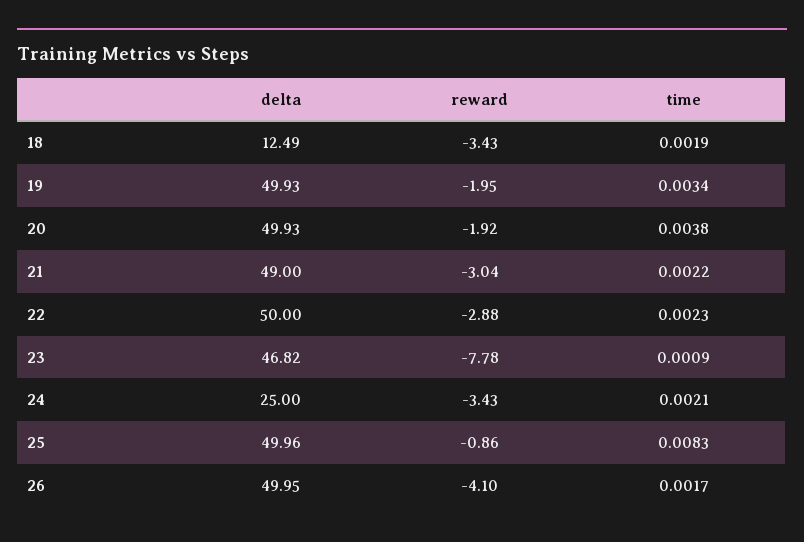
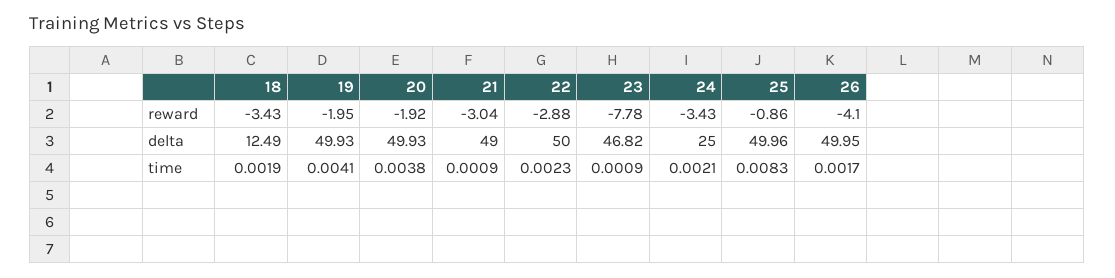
  {
    "delta": {
      "18": 12.49,
      "19": 49.93,
      "20": 49.93,
      "21": 49,
      "22": 50,
      "23": 46.82,
      "24": 25,
      "25": 49.96,
      "26": 49.95
    },
    "reward": {
      "18": -3.43,
      "19": -1.95,
      "20": -1.92,
      "21": -3.04,
      "22": -2.88,
      "23": -7.78,
      "24": -3.43,
      "25": -0.86,
      "26": -4.1
    },
    "time": {
      "18": 0.0019,
-     "19": 0.0034,
+     "19": 0.0041,
      "20": 0.0038,
-     "21": 0.0022,
+     "21": 0.0009,
      "22": 0.0023,
      "23": 0.0009,
      "24": 0.0021,
      "25": 0.0083,
      "26": 0.0017
    }
  }

